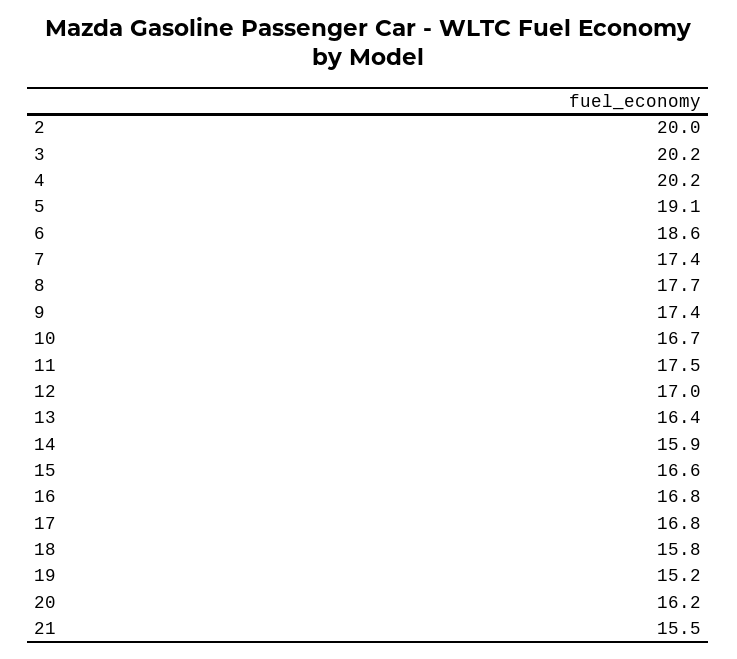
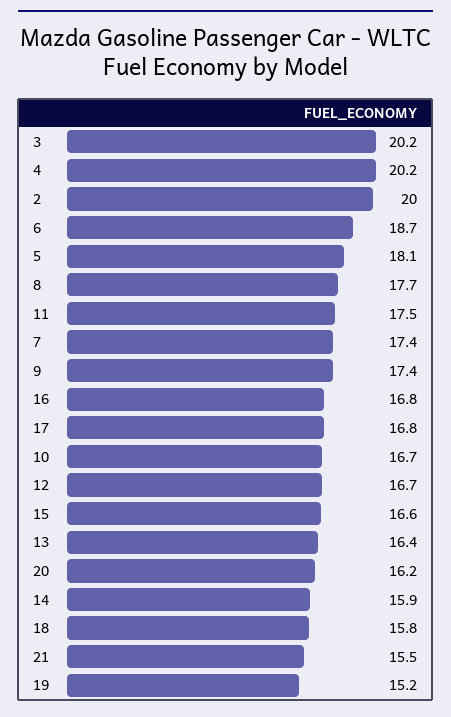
  {
    "2": 20,
    "3": 20.2,
    "4": 20.2,
-   "5": 19.1,
+   "5": 18.1,
-   "6": 18.6,
+   "6": 18.7,
    "7": 17.4,
    "8": 17.7,
    "9": 17.4,
    "10": 16.7,
    "11": 17.5,
-   "12": 17,
+   "12": 16.7,
    "13": 16.4,
    "14": 15.9,
    "15": 16.6,
    "16": 16.8,
    "17": 16.8,
    "18": 15.8,
    "19": 15.2,
    "20": 16.2,
    "21": 15.5
  }

